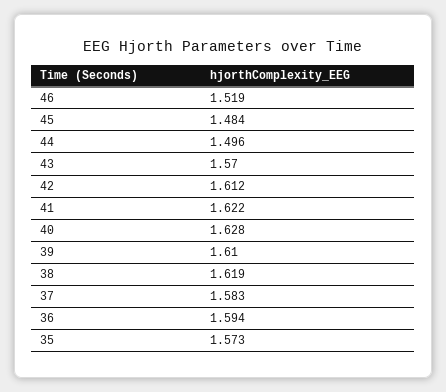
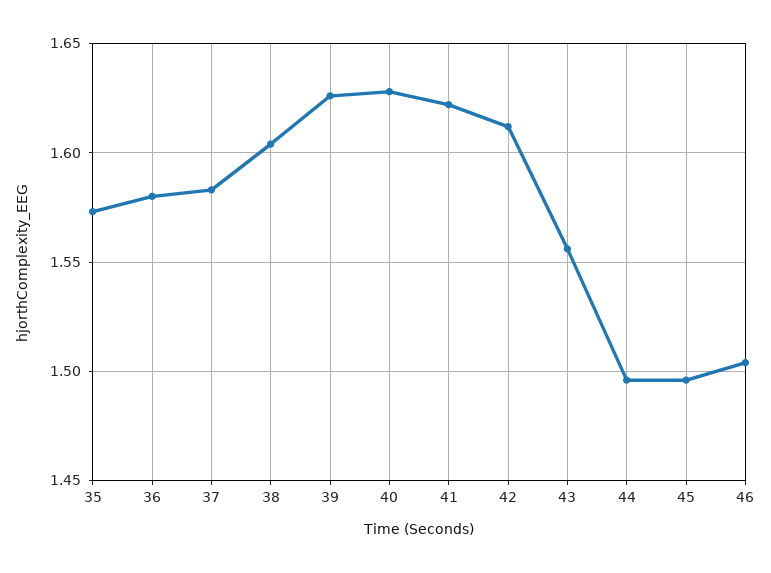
  {
-   "46": 1.519,
+   "46": 1.505,
-   "45": 1.484,
+   "45": 1.495,
    "44": 1.496,
-   "43": 1.57,
+   "43": 1.555,
    "42": 1.612,
    "41": 1.622,
    "40": 1.628,
-   "39": 1.61,
+   "39": 1.625,
-   "38": 1.619,
+   "38": 1.605,
    "37": 1.583,
-   "36": 1.594,
+   "36": 1.58,
    "35": 1.573
  }

